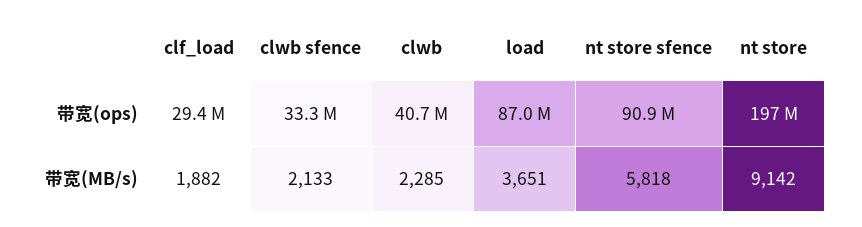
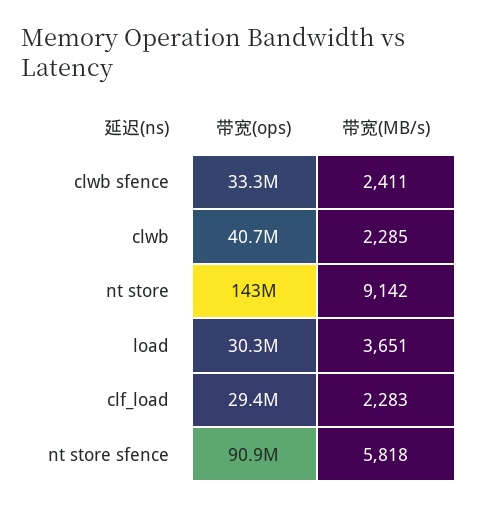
  {
    "clf_load": {
      "带宽(ops)": 29400000,
-     "带宽(MB/s)": 1882
+     "带宽(MB/s)": 2283
    },
    "clwb sfence": {
      "带宽(ops)": 33300000,
-     "带宽(MB/s)": 2133
+     "带宽(MB/s)": 2411
    },
    "clwb": {
      "带宽(ops)": 40700000,
      "带宽(MB/s)": 2285
    },
    "load": {
-     "带宽(ops)": 87000000,
+     "带宽(ops)": 30300000,
      "带宽(MB/s)": 3651
    },
    "nt store sfence": {
      "带宽(ops)": 90900000,
      "带宽(MB/s)": 5818
    },
    "nt store": {
-     "带宽(ops)": 197000000,
+     "带宽(ops)": 143000000,
      "带宽(MB/s)": 9142
    }
  }

